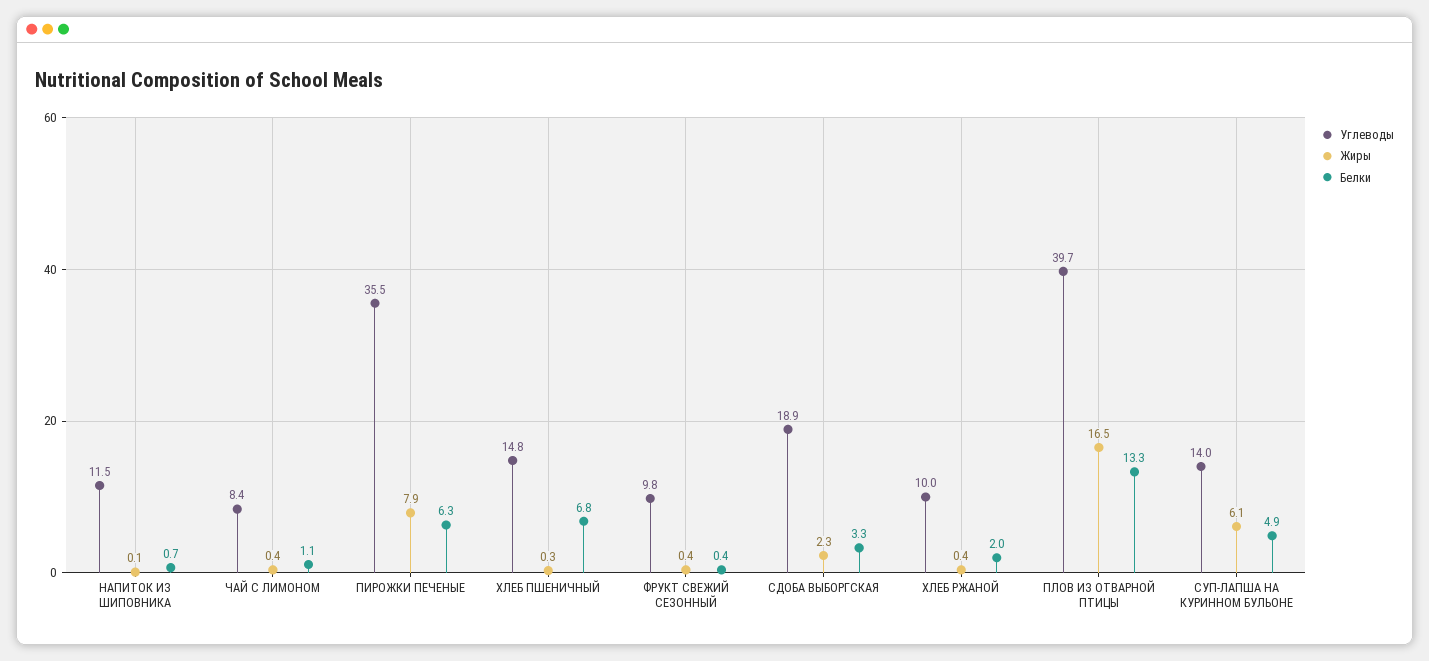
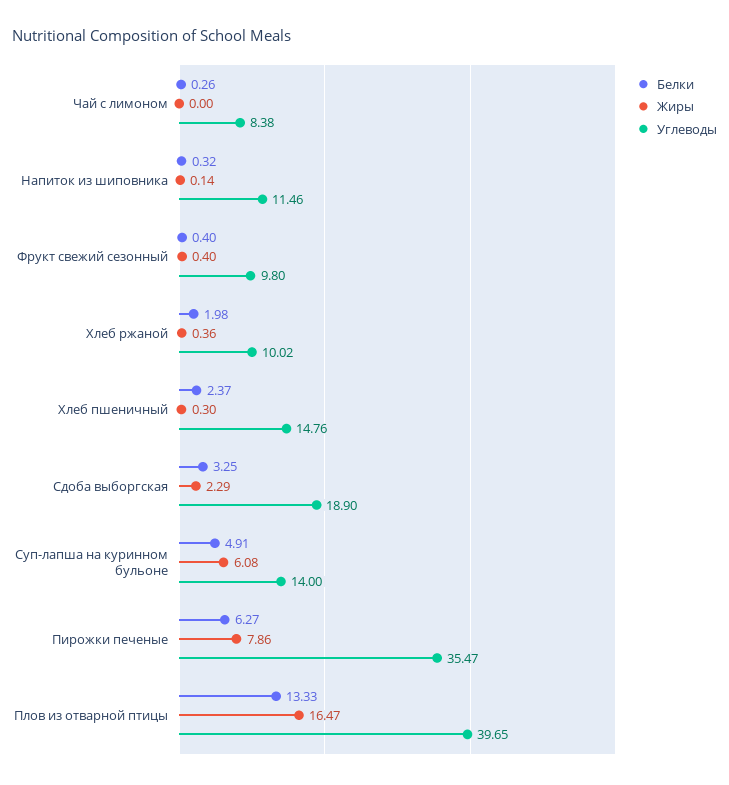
  {
    "Углеводы": {
      "НАПИТОК ИЗ ШИПОВНИКА": 11.46,
      "ЧАЙ С ЛИМОНОМ": 8.38,
      "ПИРОЖКИ ПЕЧЕНЫЕ": 35.47,
      "ХЛЕБ ПШЕНИЧНЫЙ": 14.76,
      "ФРУКТ СВЕЖИЙ СЕЗОННЫЙ": 9.8,
      "СДОБА ВЫБОРГСКАЯ": 18.9,
      "ХЛЕБ РЖАНОЙ": 10.02,
      "ПЛОВ ИЗ ОТВАРНОЙ ПТИЦЫ": 39.65,
      "СУП-ЛАПША НА КУРИННОМ БУЛЬОНЕ": 14
    },
    "Жиры": {
      "НАПИТОК ИЗ ШИПОВНИКА": 0.14,
-     "ЧАЙ С ЛИМОНОМ": 0.4,
+     "ЧАЙ С ЛИМОНОМ": 0,
      "ПИРОЖКИ ПЕЧЕНЫЕ": 7.86,
      "ХЛЕБ ПШЕНИЧНЫЙ": 0.3,
      "ФРУКТ СВЕЖИЙ СЕЗОННЫЙ": 0.4,
      "СДОБА ВЫБОРГСКАЯ": 2.29,
      "ХЛЕБ РЖАНОЙ": 0.36,
      "ПЛОВ ИЗ ОТВАРНОЙ ПТИЦЫ": 16.47,
      "СУП-ЛАПША НА КУРИННОМ БУЛЬОНЕ": 6.08
    },
    "Белки": {
-     "НАПИТОК ИЗ ШИПОВНИКА": 0.7,
+     "НАПИТОК ИЗ ШИПОВНИКА": 0.32,
-     "ЧАЙ С ЛИМОНОМ": 1.1,
+     "ЧАЙ С ЛИМОНОМ": 0.26,
      "ПИРОЖКИ ПЕЧЕНЫЕ": 6.27,
-     "ХЛЕБ ПШЕНИЧНЫЙ": 6.8,
+     "ХЛЕБ ПШЕНИЧНЫЙ": 2.37,
      "ФРУКТ СВЕЖИЙ СЕЗОННЫЙ": 0.4,
      "СДОБА ВЫБОРГСКАЯ": 3.25,
      "ХЛЕБ РЖАНОЙ": 1.98,
      "ПЛОВ ИЗ ОТВАРНОЙ ПТИЦЫ": 13.33,
      "СУП-ЛАПША НА КУРИННОМ БУЛЬОНЕ": 4.91
    }
  }

